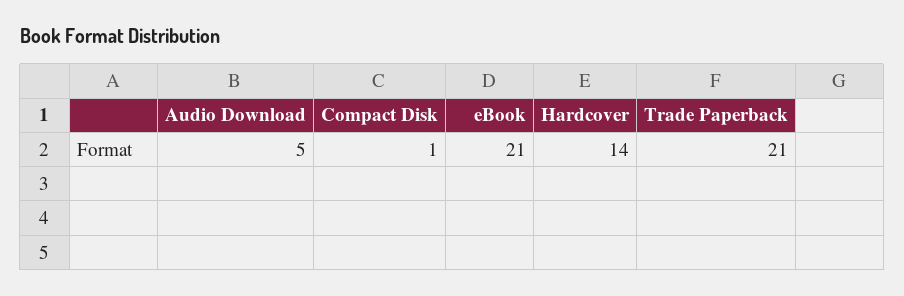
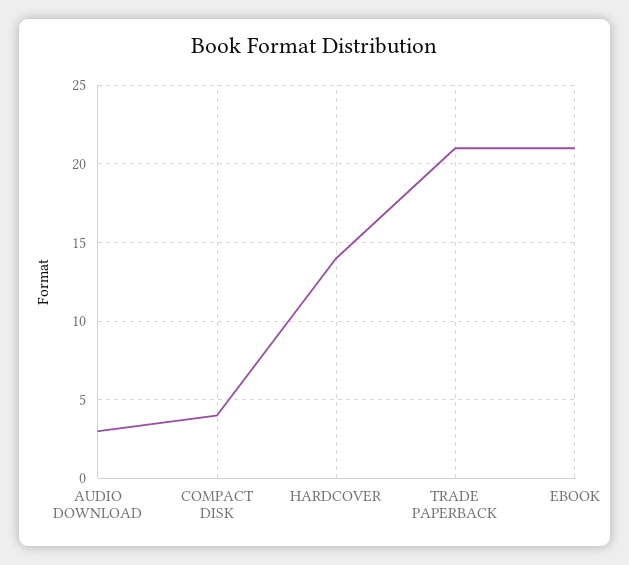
  {
-   "Audio Download": 5,
+   "Audio Download": 3,
-   "Compact Disk": 1,
+   "Compact Disk": 4,
    "eBook": 21,
    "Hardcover": 14,
    "Trade Paperback": 21
  }

